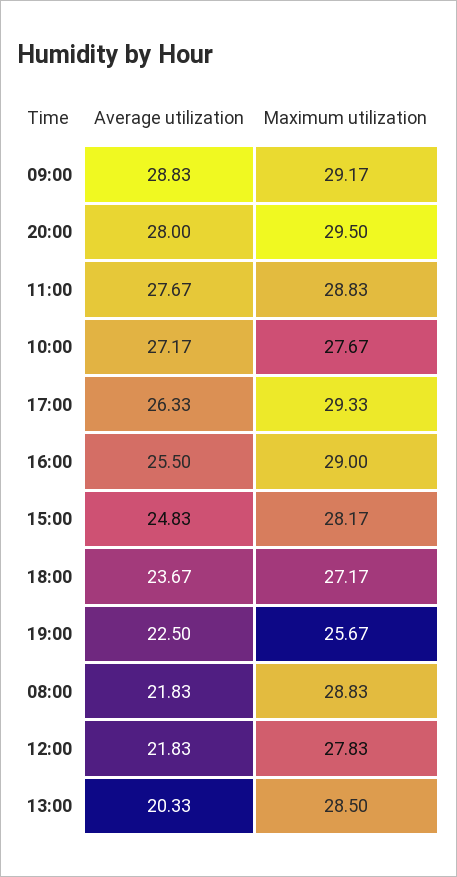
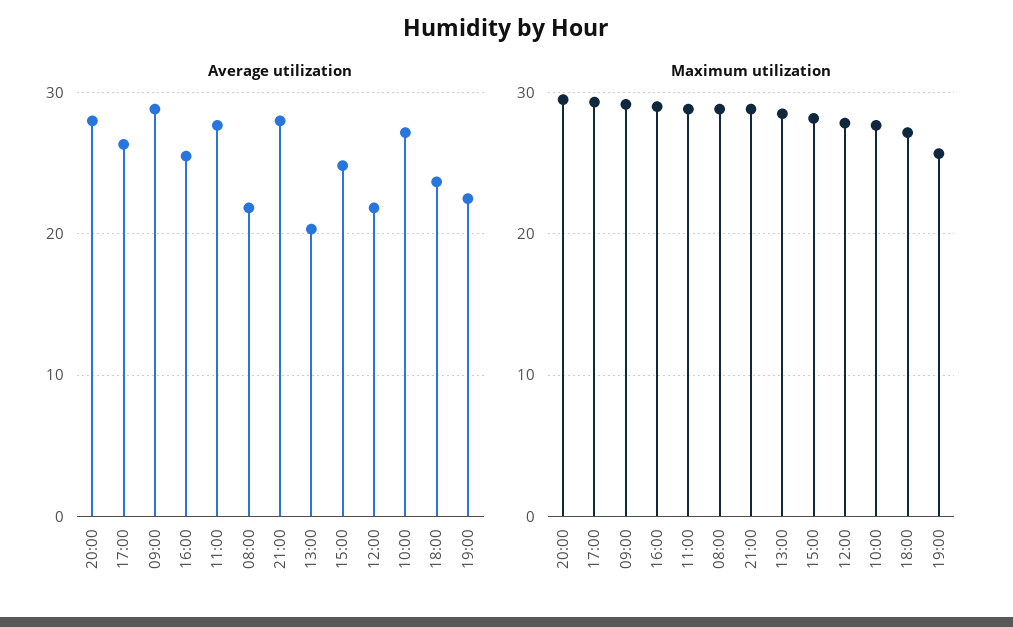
  {
    "Average utilization": {
      "09:00": 28.83,
      "20:00": 28,
      "11:00": 27.67,
      "10:00": 27.17,
      "17:00": 26.33,
      "16:00": 25.5,
      "15:00": 24.83,
      "18:00": 23.67,
      "19:00": 22.5,
      "08:00": 21.83,
      "12:00": 21.83,
-     "13:00": 20.33
+     "13:00": 20.33,
+     "21:00": 28
    },
    "Maximum utilization": {
      "09:00": 29.17,
      "20:00": 29.5,
      "11:00": 28.83,
      "10:00": 27.67,
      "17:00": 29.33,
      "16:00": 29,
      "15:00": 28.17,
      "18:00": 27.17,
      "19:00": 25.67,
      "08:00": 28.83,
      "12:00": 27.83,
-     "13:00": 28.5
+     "13:00": 28.5,
+     "21:00": 29
    }
  }

